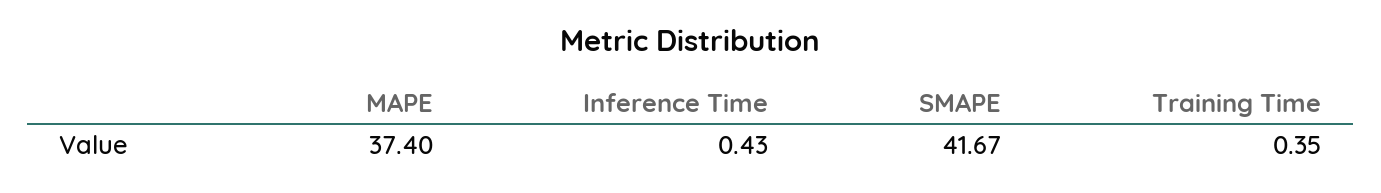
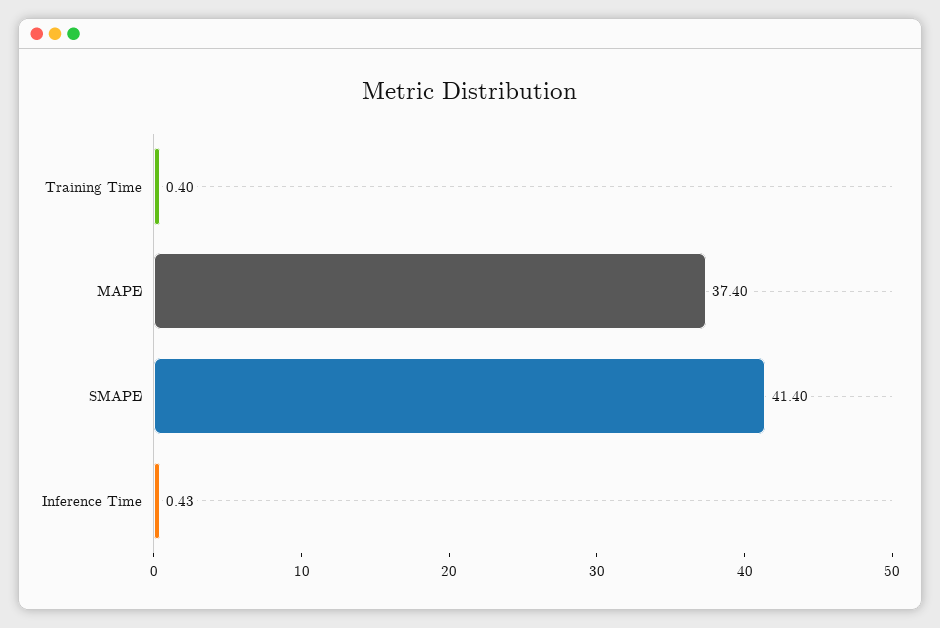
  {
    "MAPE": 37.4,
    "Inference Time": 0.43,
-   "SMAPE": 41.67,
+   "SMAPE": 41.4,
-   "Training Time": 0.35
+   "Training Time": 0.4
  }

